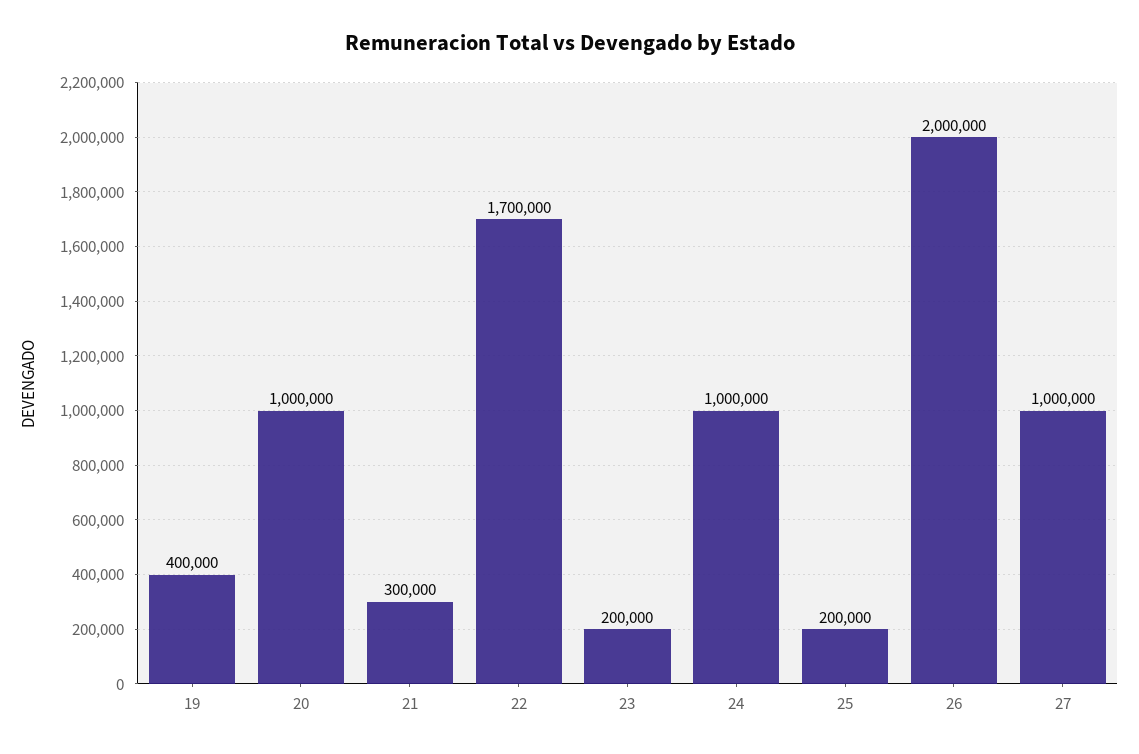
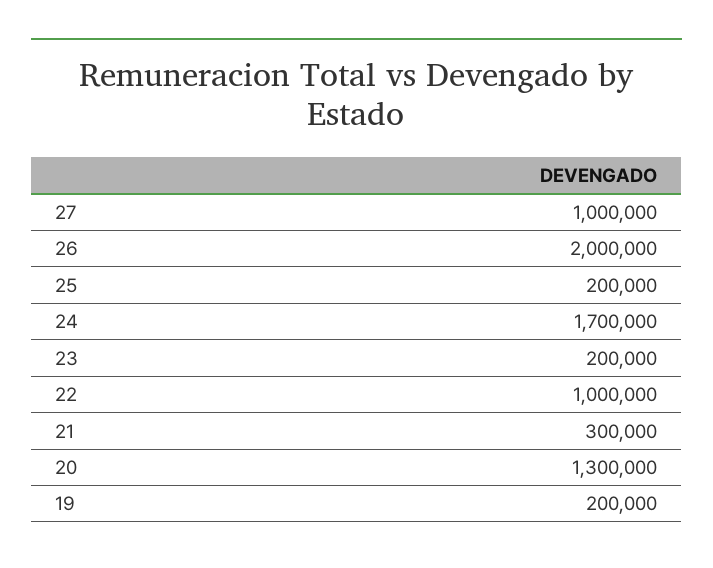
  {
-   "19": 400000,
+   "19": 200000,
-   "20": 1000000,
+   "20": 1300000,
    "21": 300000,
-   "22": 1700000,
+   "22": 1000000,
    "23": 200000,
-   "24": 1000000,
+   "24": 1700000,
    "25": 200000,
    "26": 2000000,
    "27": 1000000
  }

